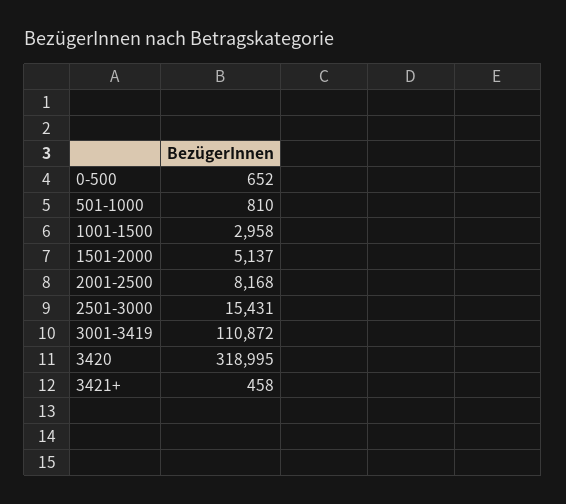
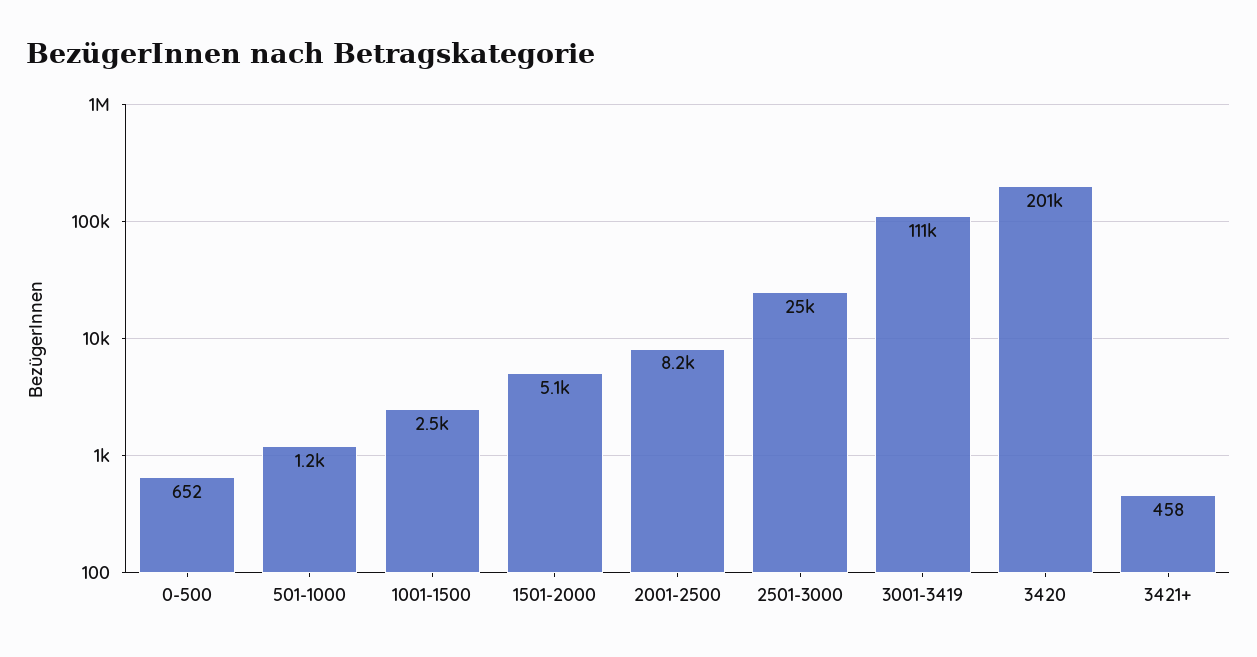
  {
    "0-500": 652,
-   "501-1000": 810,
+   "501-1000": 1200,
-   "1001-1500": 2958,
+   "1001-1500": 2500,
    "1501-2000": 5137,
    "2001-2500": 8168,
-   "2501-3000": 15431,
+   "2501-3000": 25000,
    "3001-3419": 110872,
-   "3420": 318995,
+   "3420": 201000,
    "3421+": 458
  }

